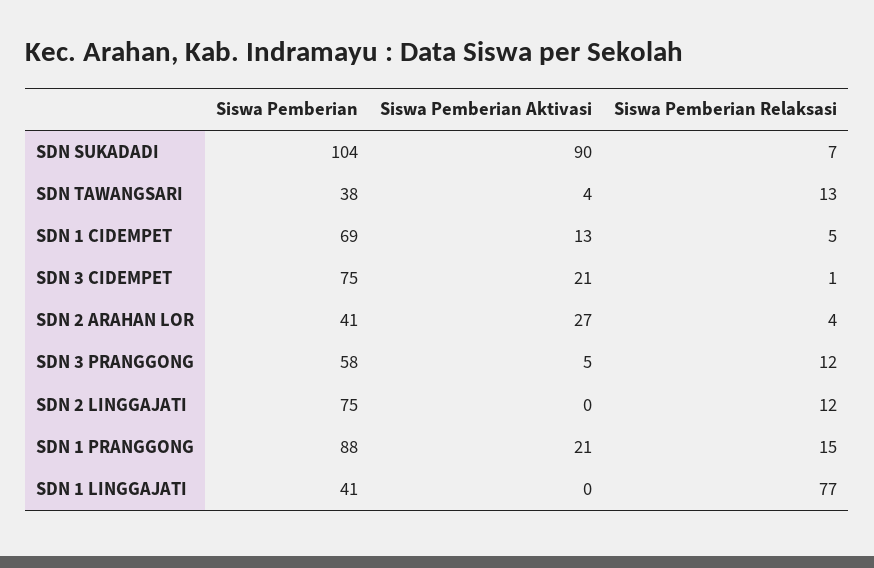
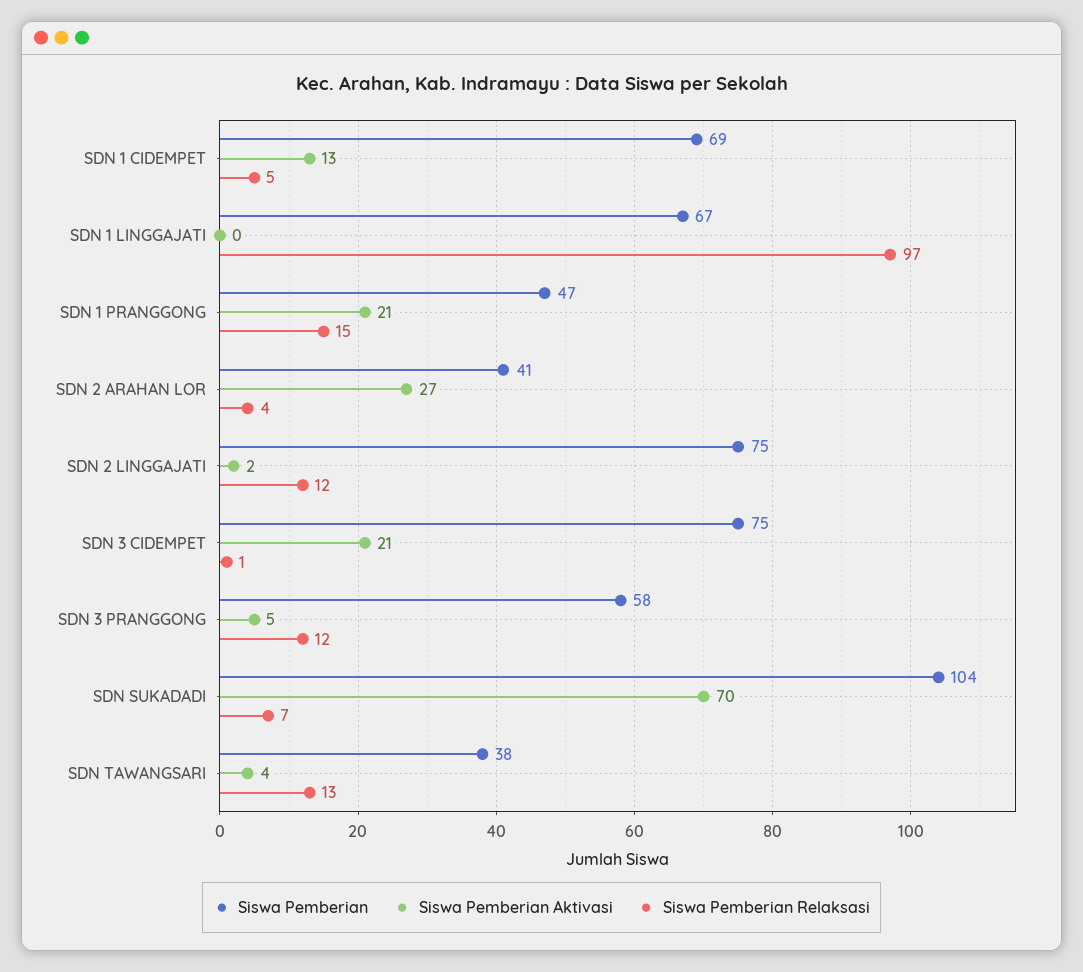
  {
    "Siswa Pemberian": {
      "SDN SUKADADI": 104,
      "SDN TAWANGSARI": 38,
      "SDN 1 CIDEMPET": 69,
      "SDN 3 CIDEMPET": 75,
      "SDN 2 ARAHAN LOR": 41,
      "SDN 3 PRANGGONG": 58,
      "SDN 2 LINGGAJATI": 75,
-     "SDN 1 PRANGGONG": 88,
+     "SDN 1 PRANGGONG": 47,
-     "SDN 1 LINGGAJATI": 41
+     "SDN 1 LINGGAJATI": 67
    },
    "Siswa Pemberian Aktivasi": {
-     "SDN SUKADADI": 90,
+     "SDN SUKADADI": 70,
      "SDN TAWANGSARI": 4,
      "SDN 1 CIDEMPET": 13,
      "SDN 3 CIDEMPET": 21,
      "SDN 2 ARAHAN LOR": 27,
      "SDN 3 PRANGGONG": 5,
-     "SDN 2 LINGGAJATI": 0,
+     "SDN 2 LINGGAJATI": 2,
      "SDN 1 PRANGGONG": 21,
      "SDN 1 LINGGAJATI": 0
    },
    "Siswa Pemberian Relaksasi": {
      "SDN SUKADADI": 7,
      "SDN TAWANGSARI": 13,
      "SDN 1 CIDEMPET": 5,
      "SDN 3 CIDEMPET": 1,
      "SDN 2 ARAHAN LOR": 4,
      "SDN 3 PRANGGONG": 12,
      "SDN 2 LINGGAJATI": 12,
      "SDN 1 PRANGGONG": 15,
-     "SDN 1 LINGGAJATI": 77
+     "SDN 1 LINGGAJATI": 97
    }
  }

